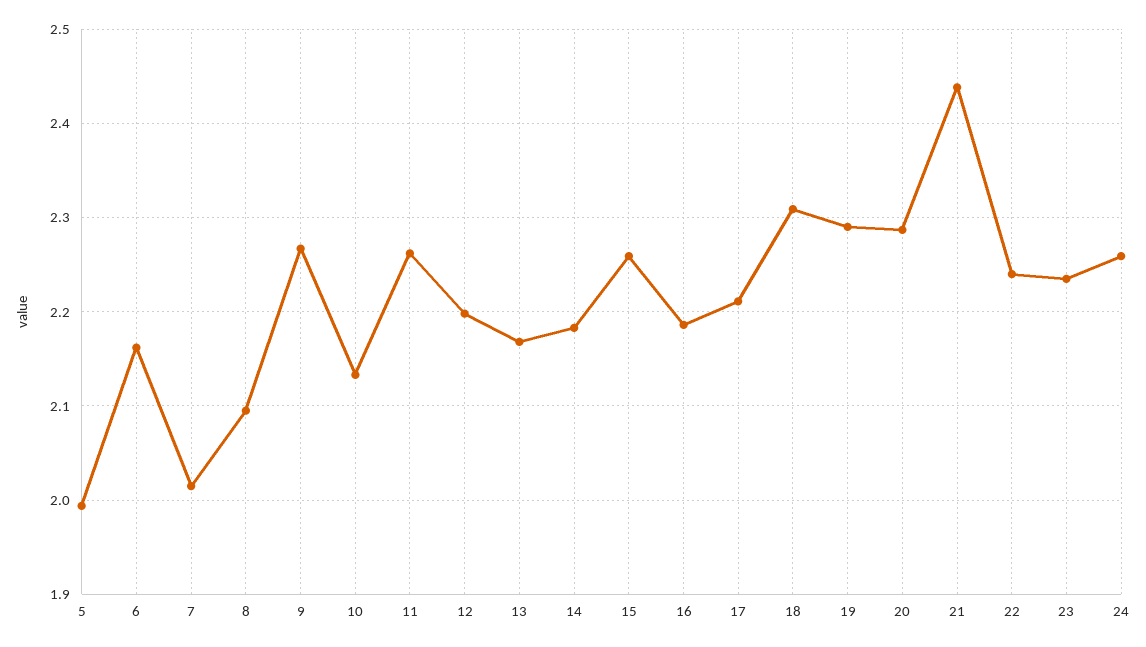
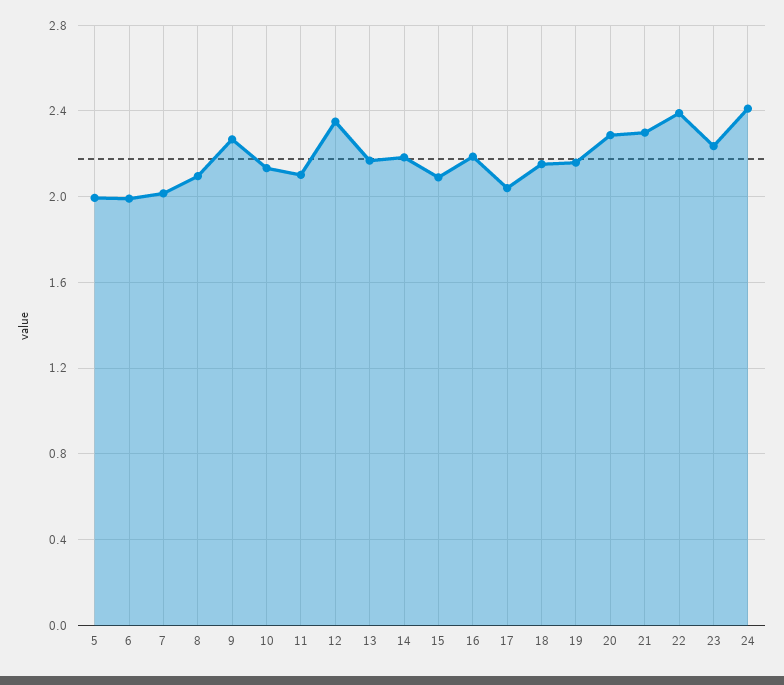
  {
    "5": 1.99,
-   "6": 2.16,
+   "6": 2,
    "7": 2.02,
    "8": 2.1,
    "9": 2.27,
    "10": 2.13,
-   "11": 2.26,
+   "11": 2.1,
-   "12": 2.2,
+   "12": 2.35,
    "13": 2.17,
    "14": 2.18,
-   "15": 2.26,
+   "15": 2.1,
    "16": 2.19,
-   "17": 2.21,
+   "17": 2.05,
-   "18": 2.31,
+   "18": 2.15,
-   "19": 2.29,
+   "19": 2.15,
    "20": 2.29,
-   "21": 2.44,
+   "21": 2.3,
-   "22": 2.24,
+   "22": 2.4,
    "23": 2.24,
-   "24": 2.26
+   "24": 2.4
  }

